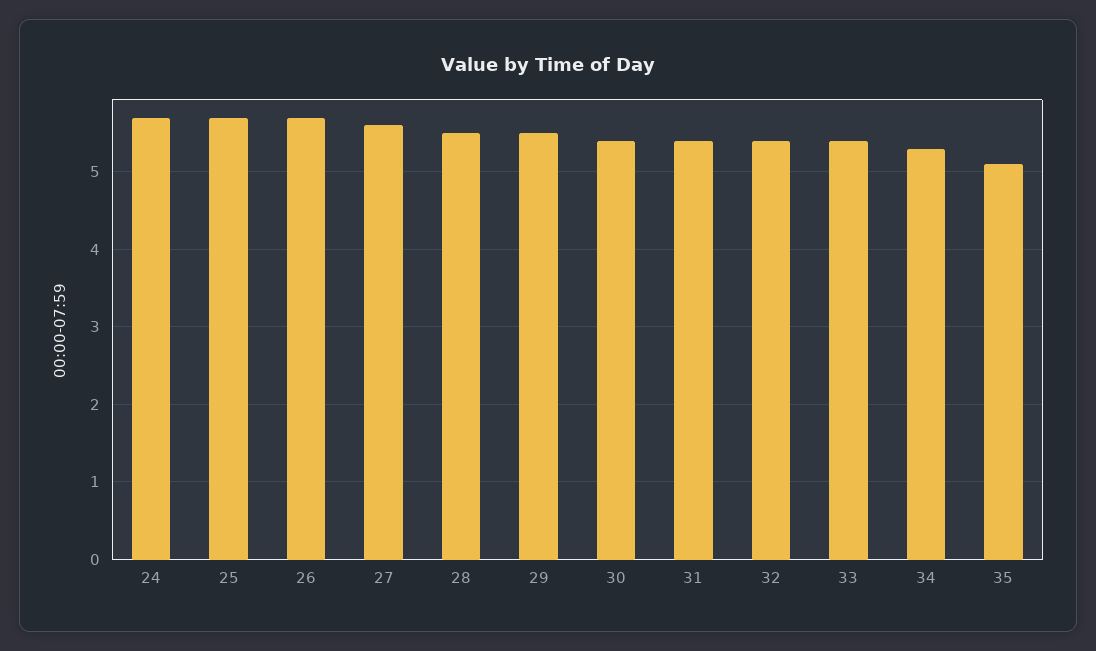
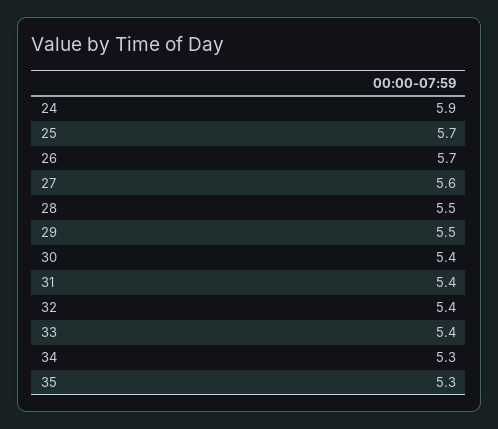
  {
-   "24": 5.7,
+   "24": 5.9,
    "25": 5.7,
    "26": 5.7,
    "27": 5.6,
    "28": 5.5,
    "29": 5.5,
    "30": 5.4,
    "31": 5.4,
    "32": 5.4,
    "33": 5.4,
    "34": 5.3,
-   "35": 5.1
+   "35": 5.3
  }

